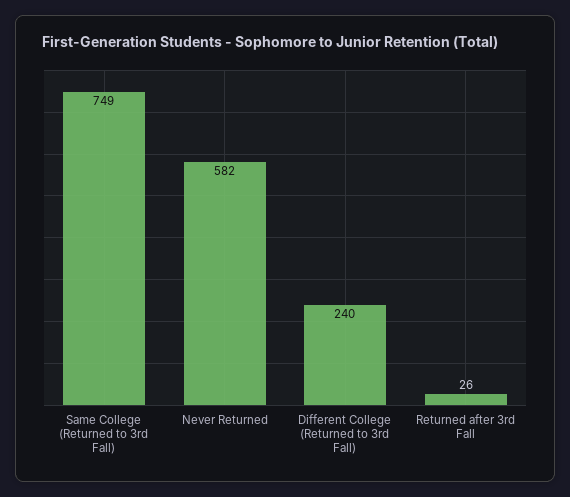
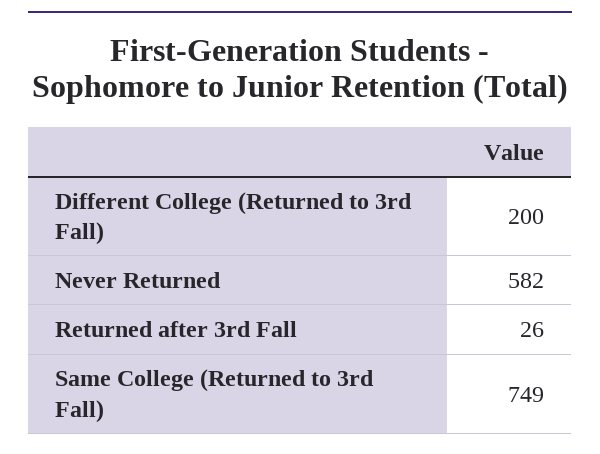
  {
    "Same College (Returned to 3rd Fall)": 749,
    "Never Returned": 582,
-   "Different College (Returned to 3rd Fall)": 240,
+   "Different College (Returned to 3rd Fall)": 200,
    "Returned after 3rd Fall": 26
  }

